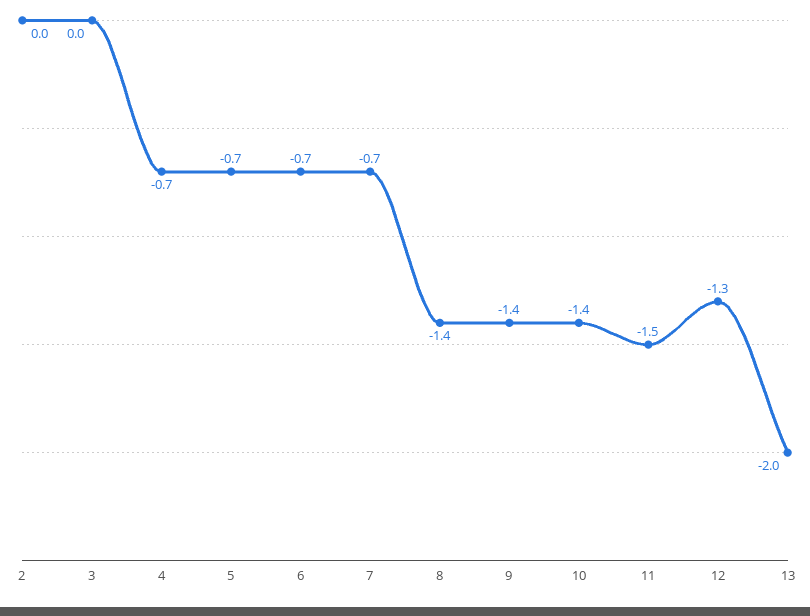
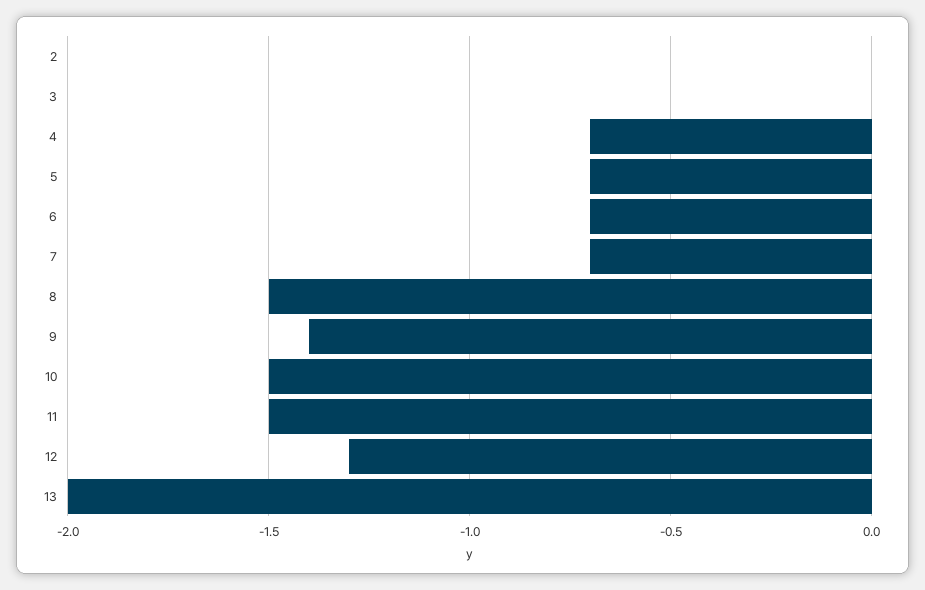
  {
    "2": 0,
    "3": 0,
    "4": -0.7,
    "5": -0.7,
    "6": -0.7,
    "7": -0.7,
-   "8": -1.4,
+   "8": -1.5,
    "9": -1.4,
-   "10": -1.4,
+   "10": -1.5,
    "11": -1.5,
    "12": -1.3,
    "13": -2
  }

